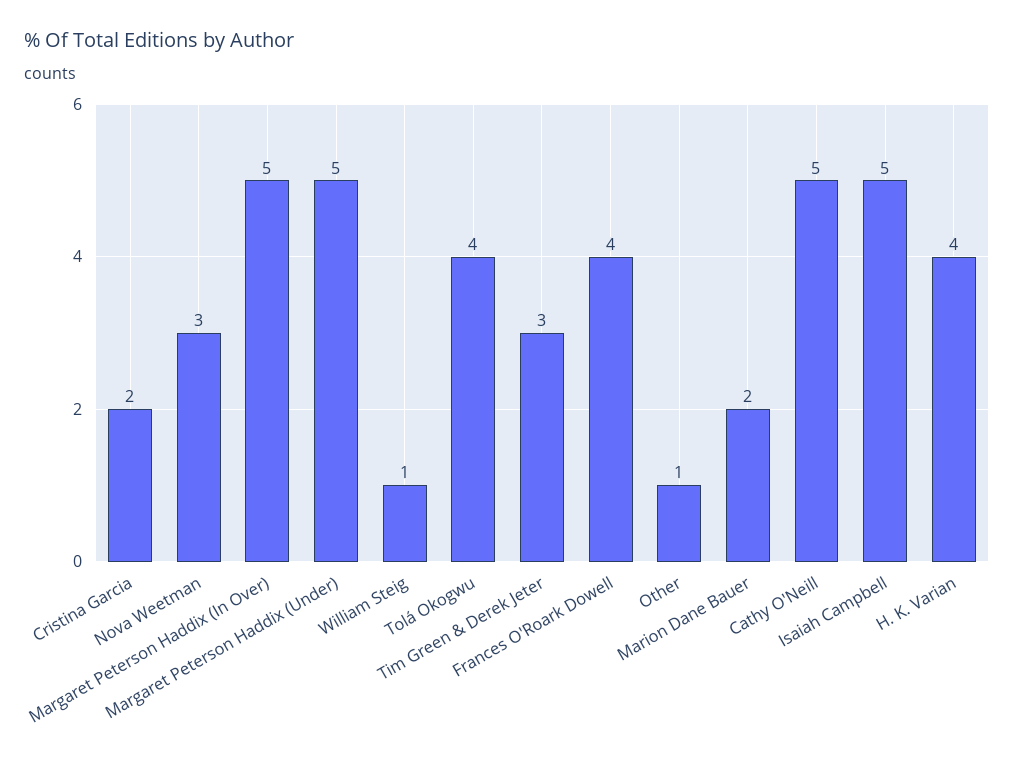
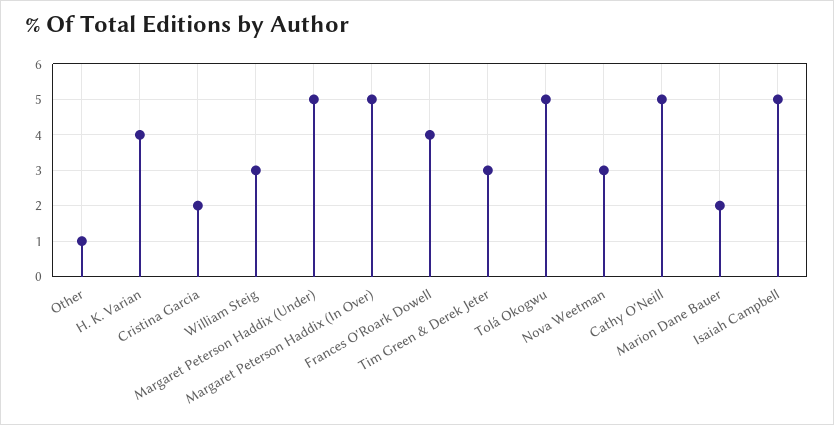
  {
    "Cristina Garcia": 2,
    "Nova Weetman": 3,
    "Margaret Peterson Haddix (In Over)": 5,
    "Margaret Peterson Haddix (Under)": 5,
-   "William Steig": 1,
+   "William Steig": 3,
-   "Tolá Okogwu": 4,
+   "Tolá Okogwu": 5,
    "Tim Green & Derek Jeter": 3,
    "Frances O'Roark Dowell": 4,
    "Other": 1,
    "Marion Dane Bauer": 2,
    "Cathy O'Neill": 5,
    "Isaiah Campbell": 5,
    "H. K. Varian": 4
  }

